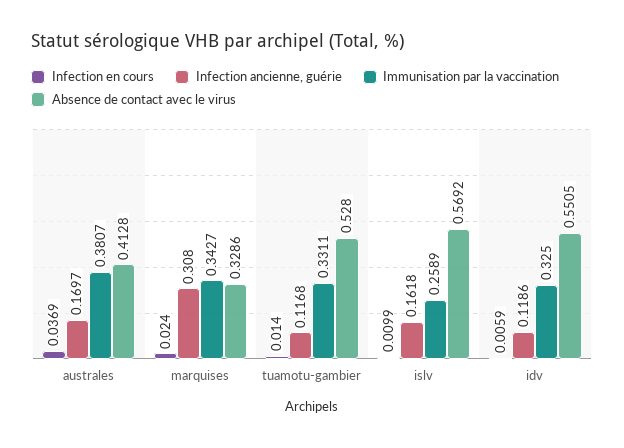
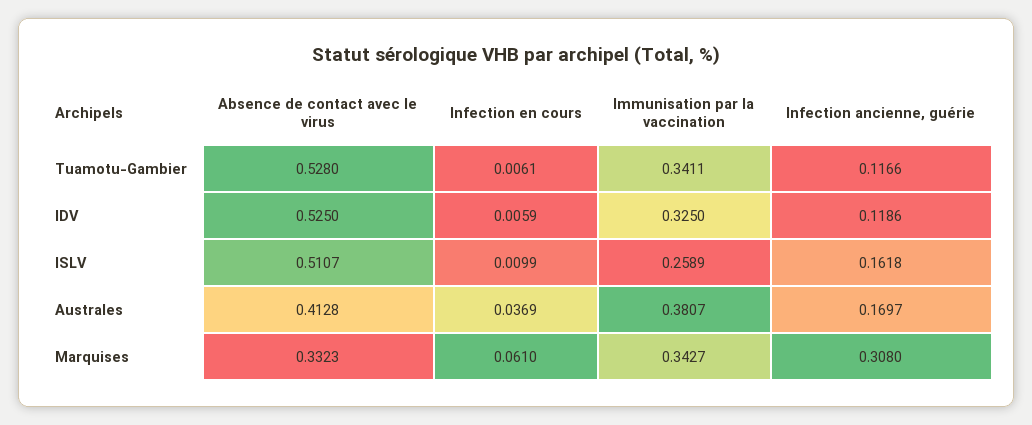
  {
    "Infection en cours": {
      "australes": 0.0369,
-     "marquises": 0.024,
+     "marquises": 0.061,
-     "tuamotu-gambier": 0.014,
+     "tuamotu-gambier": 0.0061,
      "islv": 0.0099,
      "idv": 0.0059
    },
    "Infection ancienne, guérie": {
      "australes": 0.1697,
      "marquises": 0.308,
-     "tuamotu-gambier": 0.1168,
+     "tuamotu-gambier": 0.1166,
      "islv": 0.1618,
      "idv": 0.1186
    },
    "Immunisation par la vaccination": {
      "australes": 0.3807,
      "marquises": 0.3427,
-     "tuamotu-gambier": 0.3311,
+     "tuamotu-gambier": 0.3411,
      "islv": 0.2589,
      "idv": 0.325
    },
    "Absence de contact avec le virus": {
      "australes": 0.4128,
-     "marquises": 0.3286,
+     "marquises": 0.3323,
      "tuamotu-gambier": 0.528,
-     "islv": 0.5692,
+     "islv": 0.5107,
-     "idv": 0.5505
+     "idv": 0.525
    }
  }

